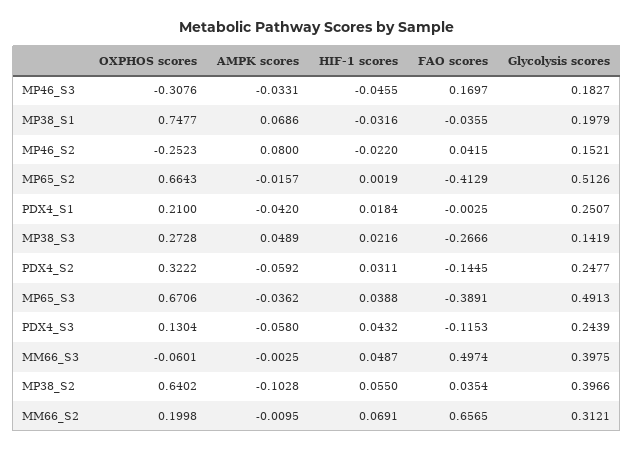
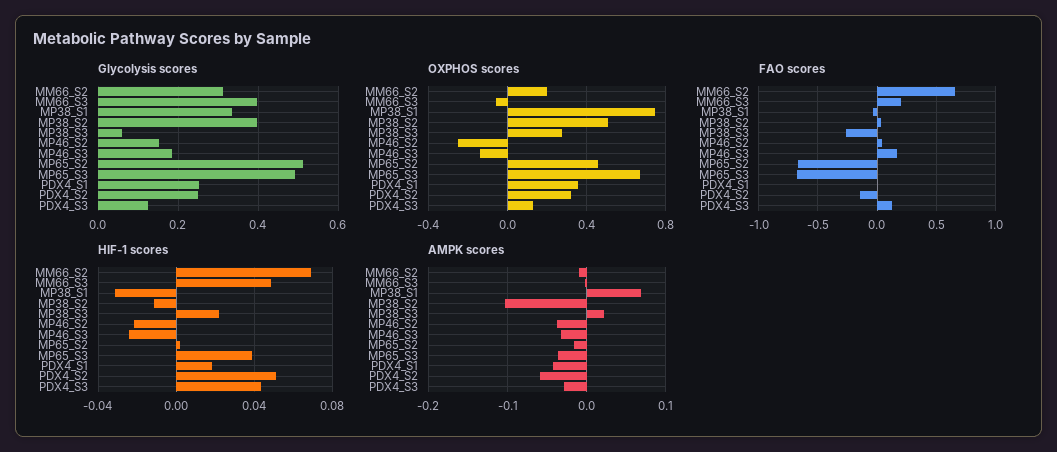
  {
    "OXPHOS scores": {
-     "MP46_S3": -0.3076,
+     "MP46_S3": -0.15,
      "MP38_S1": 0.7477,
      "MP46_S2": -0.2523,
-     "MP65_S2": 0.6643,
+     "MP65_S2": 0.45,
-     "PDX4_S1": 0.21,
+     "PDX4_S1": 0.35,
      "MP38_S3": 0.2728,
      "PDX4_S2": 0.3222,
      "MP65_S3": 0.6706,
      "PDX4_S3": 0.1304,
      "MM66_S3": -0.0601,
-     "MP38_S2": 0.6402,
+     "MP38_S2": 0.5,
      "MM66_S2": 0.1998
    },
    "AMPK scores": {
      "MP46_S3": -0.0331,
      "MP38_S1": 0.0686,
-     "MP46_S2": 0.08,
+     "MP46_S2": -0.04,
      "MP65_S2": -0.0157,
      "PDX4_S1": -0.042,
-     "MP38_S3": 0.0489,
+     "MP38_S3": 0.02,
      "PDX4_S2": -0.0592,
      "MP65_S3": -0.0362,
-     "PDX4_S3": -0.058,
+     "PDX4_S3": -0.03,
      "MM66_S3": -0.0025,
      "MP38_S2": -0.1028,
      "MM66_S2": -0.0095
    },
    "HIF-1 scores": {
-     "MP46_S3": -0.0455,
+     "MP46_S3": -0.025,
      "MP38_S1": -0.0316,
      "MP46_S2": -0.022,
      "MP65_S2": 0.0019,
      "PDX4_S1": 0.0184,
      "MP38_S3": 0.0216,
-     "PDX4_S2": 0.0311,
+     "PDX4_S2": 0.05,
      "MP65_S3": 0.0388,
      "PDX4_S3": 0.0432,
      "MM66_S3": 0.0487,
-     "MP38_S2": 0.055,
+     "MP38_S2": -0.01,
      "MM66_S2": 0.0691
    },
    "FAO scores": {
      "MP46_S3": 0.1697,
      "MP38_S1": -0.0355,
      "MP46_S2": 0.0415,
-     "MP65_S2": -0.4129,
+     "MP65_S2": -0.7,
      "PDX4_S1": -0.0025,
      "MP38_S3": -0.2666,
      "PDX4_S2": -0.1445,
-     "MP65_S3": -0.3891,
+     "MP65_S3": -0.7,
-     "PDX4_S3": -0.1153,
+     "PDX4_S3": 0.1,
-     "MM66_S3": 0.4974,
+     "MM66_S3": 0.2,
      "MP38_S2": 0.0354,
      "MM66_S2": 0.6565
    },
    "Glycolysis scores": {
      "MP46_S3": 0.1827,
-     "MP38_S1": 0.1979,
+     "MP38_S1": 0.34,
      "MP46_S2": 0.1521,
      "MP65_S2": 0.5126,
      "PDX4_S1": 0.2507,
-     "MP38_S3": 0.1419,
+     "MP38_S3": 0.06,
      "PDX4_S2": 0.2477,
      "MP65_S3": 0.4913,
-     "PDX4_S3": 0.2439,
+     "PDX4_S3": 0.12,
      "MM66_S3": 0.3975,
      "MP38_S2": 0.3966,
      "MM66_S2": 0.3121
    }
  }

